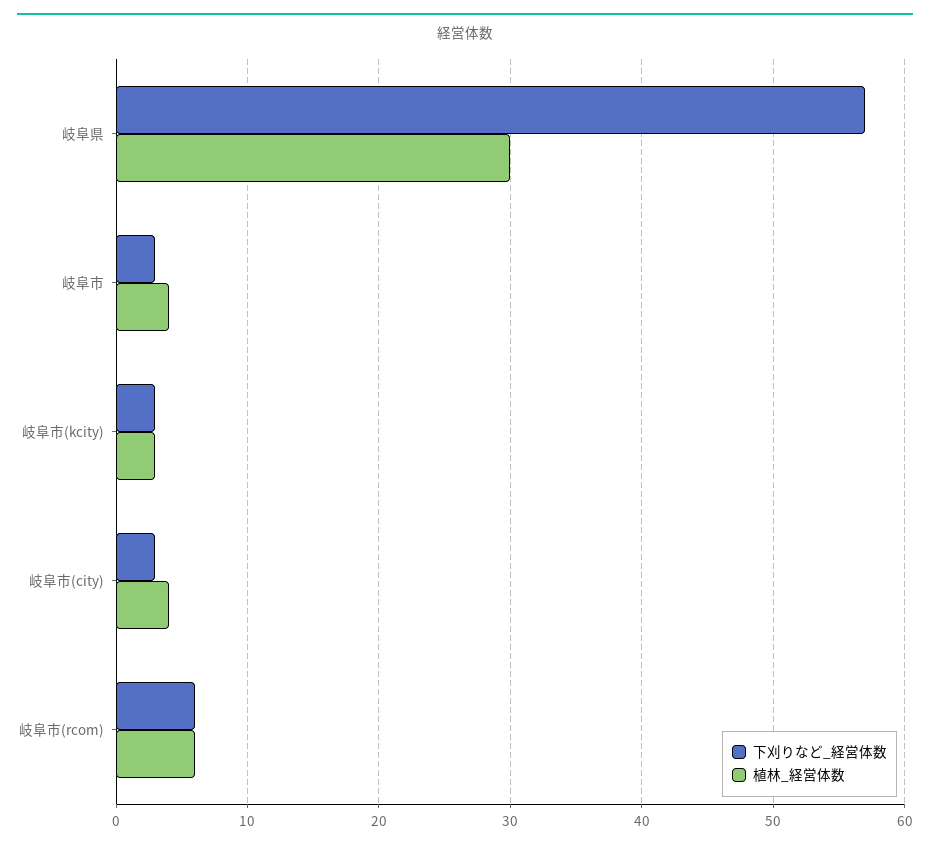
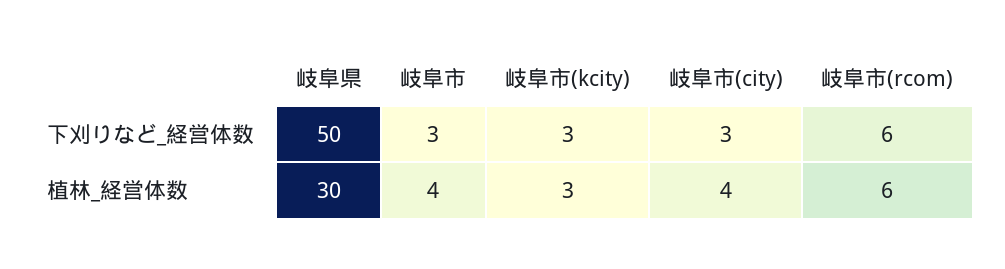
  {
    "下刈りなど_経営体数": {
-     "岐阜県": 57,
+     "岐阜県": 50,
      "岐阜市": 3,
      "岐阜市(kcity)": 3,
      "岐阜市(city)": 3,
      "岐阜市(rcom)": 6
    },
    "植林_経営体数": {
      "岐阜県": 30,
      "岐阜市": 4,
      "岐阜市(kcity)": 3,
      "岐阜市(city)": 4,
      "岐阜市(rcom)": 6
    }
  }

